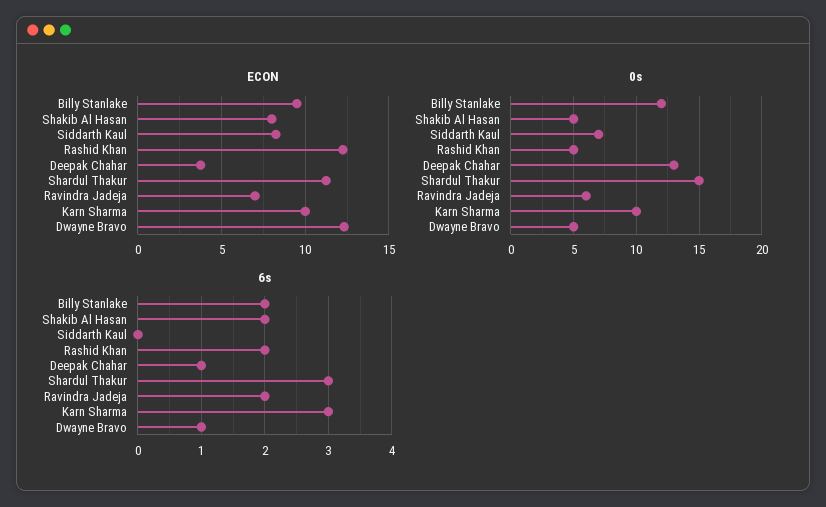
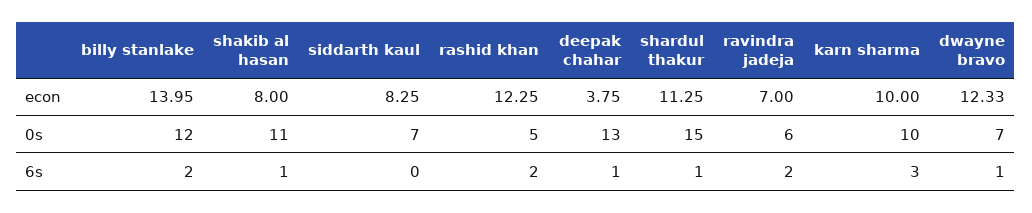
  {
    "ECON": {
-     "Billy Stanlake": 9.5,
+     "Billy Stanlake": 13.95,
      "Shakib Al Hasan": 8,
      "Siddarth Kaul": 8.25,
      "Rashid Khan": 12.25,
      "Deepak Chahar": 3.75,
      "Shardul Thakur": 11.25,
      "Ravindra Jadeja": 7,
      "Karn Sharma": 10,
      "Dwayne Bravo": 12.33
    },
    "0s": {
      "Billy Stanlake": 12,
-     "Shakib Al Hasan": 5,
+     "Shakib Al Hasan": 11,
      "Siddarth Kaul": 7,
      "Rashid Khan": 5,
      "Deepak Chahar": 13,
      "Shardul Thakur": 15,
      "Ravindra Jadeja": 6,
      "Karn Sharma": 10,
-     "Dwayne Bravo": 5
+     "Dwayne Bravo": 7
    },
    "6s": {
      "Billy Stanlake": 2,
-     "Shakib Al Hasan": 2,
+     "Shakib Al Hasan": 1,
      "Siddarth Kaul": 0,
      "Rashid Khan": 2,
      "Deepak Chahar": 1,
-     "Shardul Thakur": 3,
+     "Shardul Thakur": 1,
      "Ravindra Jadeja": 2,
      "Karn Sharma": 3,
      "Dwayne Bravo": 1
    }
  }

